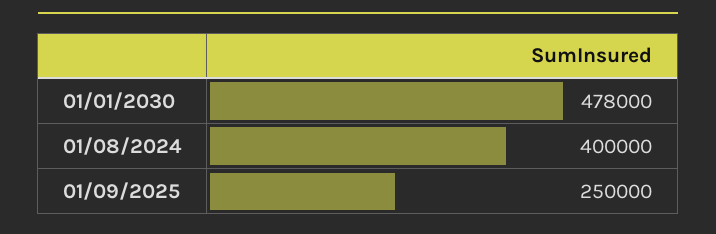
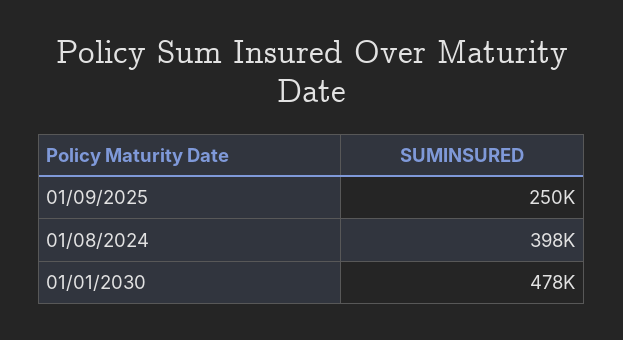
  {
    "01/01/2030": 478000,
-   "01/08/2024": 400000,
+   "01/08/2024": 398000,
    "01/09/2025": 250000
  }

